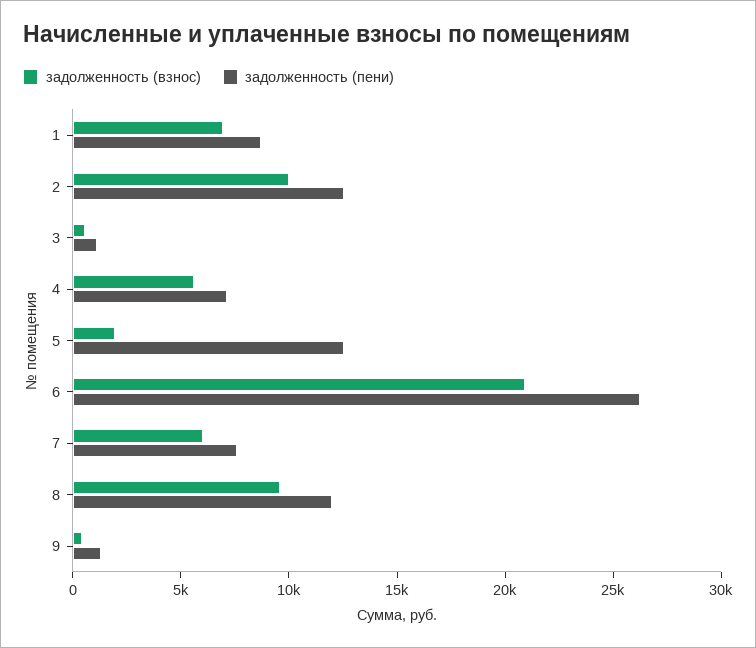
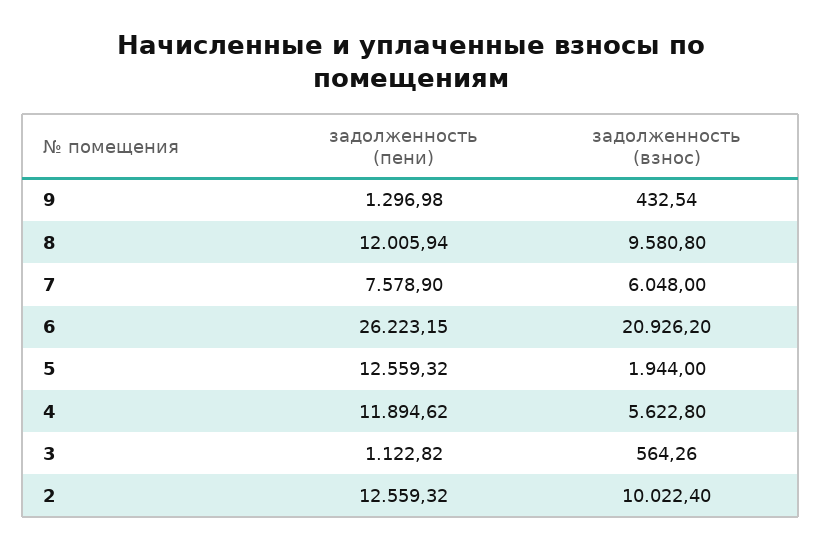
  {
    "задолженность (взнос)": {
-     "1": 7000,
      "2": 10022.4,
      "3": 564.26,
      "4": 5622.8,
      "5": 1944,
      "6": 20926.2,
      "7": 6048,
      "8": 9580.8,
      "9": 432.54
    },
    "задолженность (пени)": {
-     "1": 9000,
      "2": 12559.32,
      "3": 1122.82,
-     "4": 7000,
+     "4": 11894.62,
      "5": 12559.32,
      "6": 26223.15,
      "7": 7578.9,
      "8": 12005.94,
      "9": 1296.98
    }
  }

